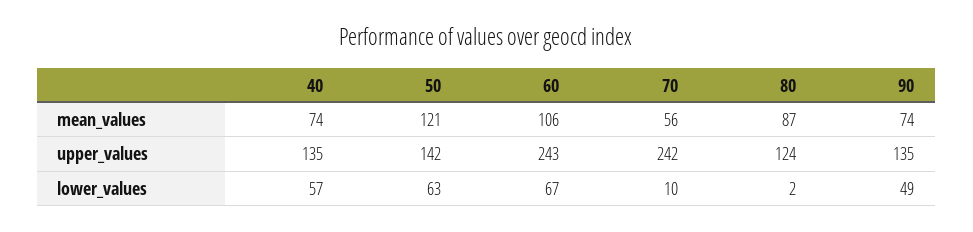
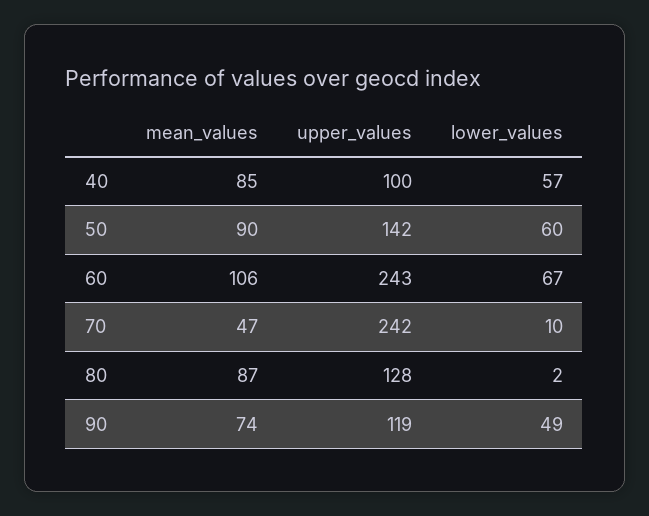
  {
    "40": {
-     "mean_values": 74,
+     "mean_values": 85,
-     "upper_values": 135,
+     "upper_values": 100,
      "lower_values": 57
    },
    "50": {
-     "mean_values": 121,
+     "mean_values": 90,
      "upper_values": 142,
-     "lower_values": 63
+     "lower_values": 60
    },
    "60": {
      "mean_values": 106,
      "upper_values": 243,
      "lower_values": 67
    },
    "70": {
-     "mean_values": 56,
+     "mean_values": 47,
      "upper_values": 242,
      "lower_values": 10
    },
    "80": {
      "mean_values": 87,
-     "upper_values": 124,
+     "upper_values": 128,
      "lower_values": 2
    },
    "90": {
      "mean_values": 74,
-     "upper_values": 135,
+     "upper_values": 119,
      "lower_values": 49
    }
  }

